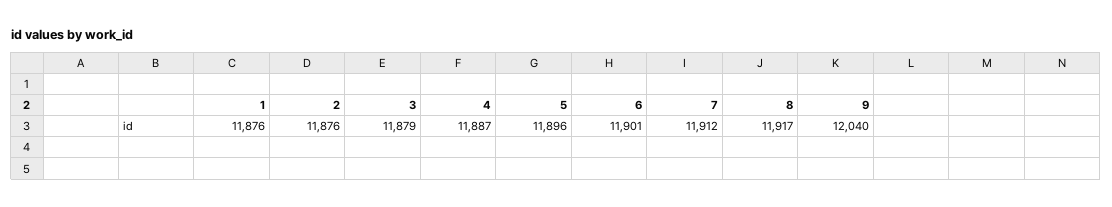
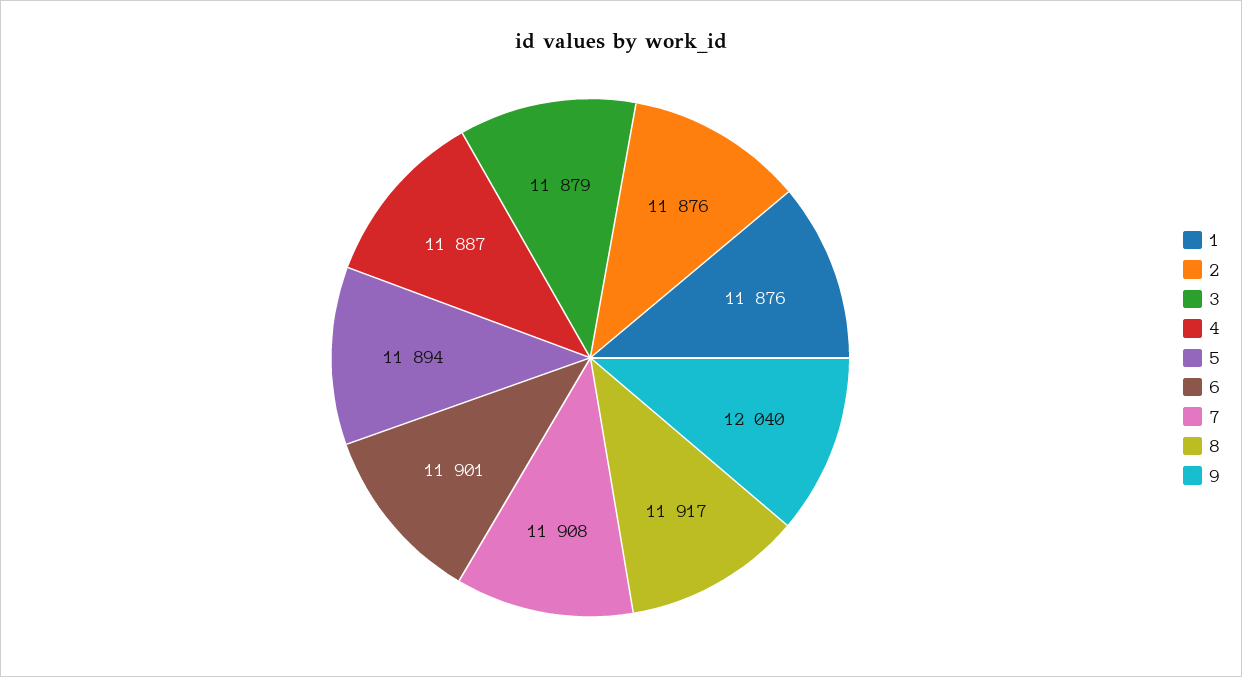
  {
    "1": 11876,
    "2": 11876,
    "3": 11879,
    "4": 11887,
-   "5": 11896,
+   "5": 11894,
    "6": 11901,
-   "7": 11912,
+   "7": 11908,
    "8": 11917,
    "9": 12040
  }

